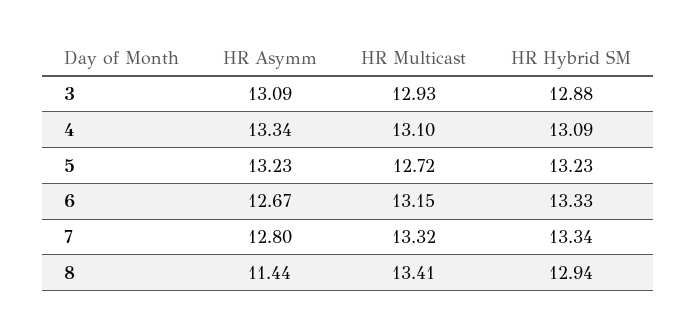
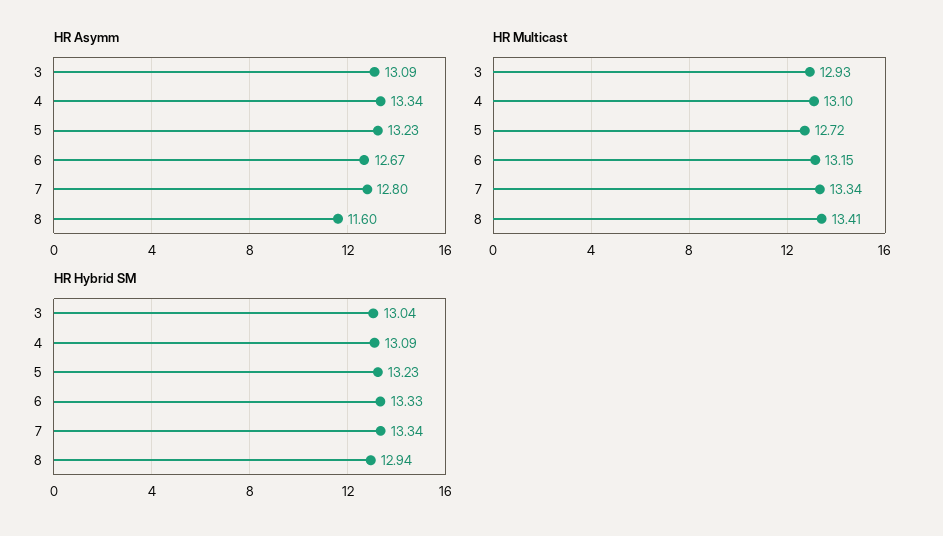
  {
    "HR Asymm": {
      "3": 13.09,
      "4": 13.34,
      "5": 13.23,
      "6": 12.67,
      "7": 12.8,
-     "8": 11.44
+     "8": 11.6
    },
    "HR Multicast": {
      "3": 12.93,
      "4": 13.1,
      "5": 12.72,
      "6": 13.15,
-     "7": 13.32,
+     "7": 13.34,
      "8": 13.41
    },
    "HR Hybrid SM": {
-     "3": 12.88,
+     "3": 13.04,
      "4": 13.09,
      "5": 13.23,
      "6": 13.33,
      "7": 13.34,
      "8": 12.94
    }
  }

